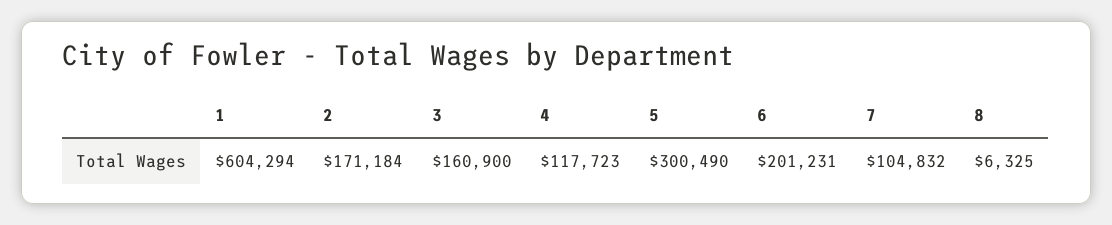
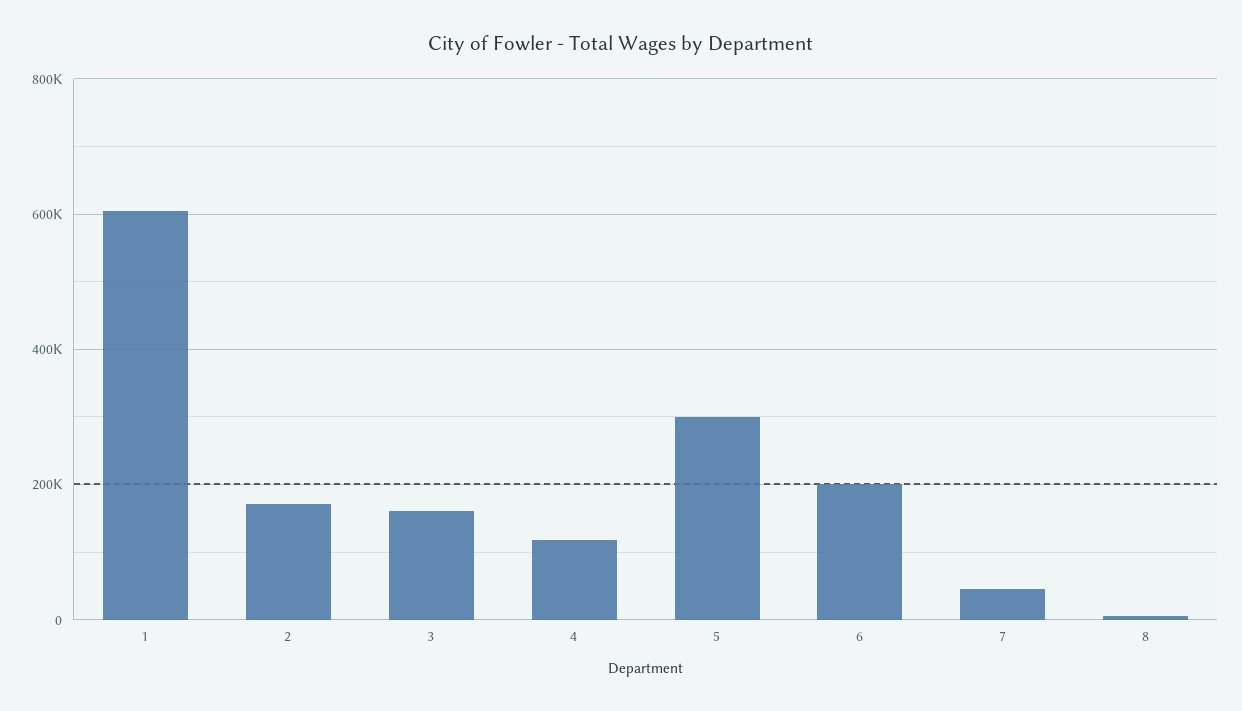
  {
    "1": 604294,
    "2": 171184,
    "3": 160900,
    "4": 117723,
    "5": 300490,
    "6": 201231,
-   "7": 104832,
+   "7": 40000,
    "8": 6325
  }

